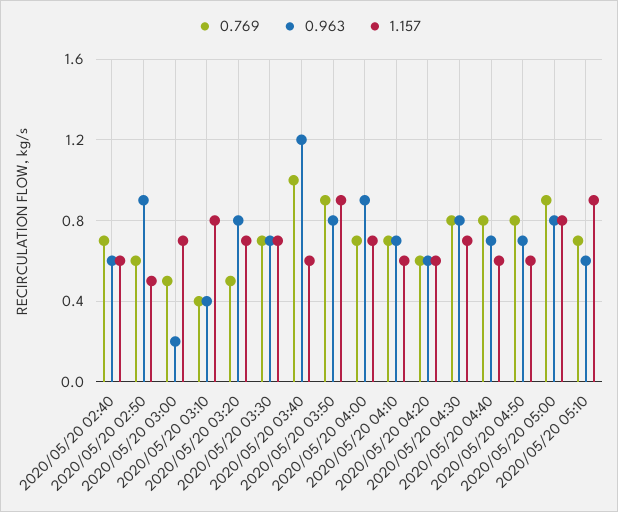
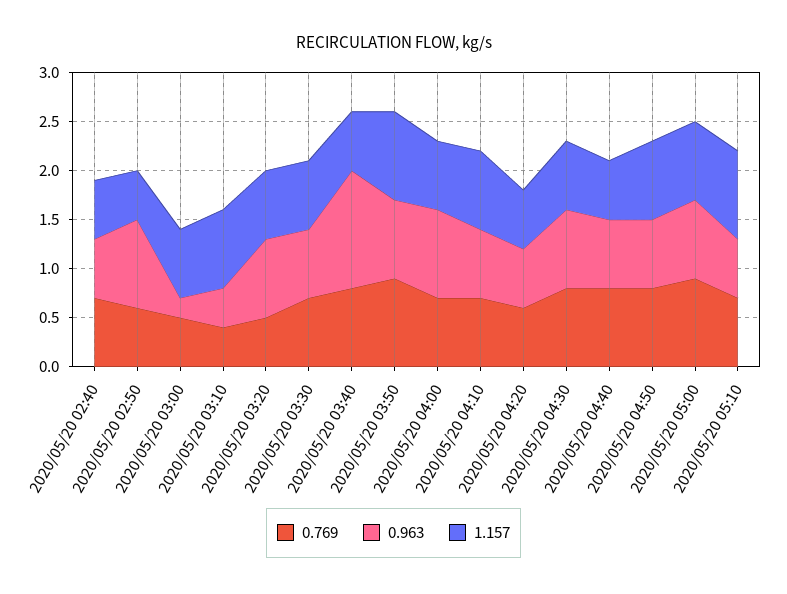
  {
    "0.769": {
      "2020/05/20 02:40": 0.7,
      "2020/05/20 02:50": 0.6,
      "2020/05/20 03:00": 0.5,
      "2020/05/20 03:10": 0.4,
      "2020/05/20 03:20": 0.5,
      "2020/05/20 03:30": 0.7,
-     "2020/05/20 03:40": 1,
+     "2020/05/20 03:40": 0.8,
      "2020/05/20 03:50": 0.9,
      "2020/05/20 04:00": 0.7,
      "2020/05/20 04:10": 0.7,
      "2020/05/20 04:20": 0.6,
      "2020/05/20 04:30": 0.8,
      "2020/05/20 04:40": 0.8,
      "2020/05/20 04:50": 0.8,
      "2020/05/20 05:00": 0.9,
      "2020/05/20 05:10": 0.7
    },
    "0.963": {
      "2020/05/20 02:40": 0.6,
      "2020/05/20 02:50": 0.9,
      "2020/05/20 03:00": 0.2,
      "2020/05/20 03:10": 0.4,
      "2020/05/20 03:20": 0.8,
      "2020/05/20 03:30": 0.7,
      "2020/05/20 03:40": 1.2,
      "2020/05/20 03:50": 0.8,
      "2020/05/20 04:00": 0.9,
      "2020/05/20 04:10": 0.7,
      "2020/05/20 04:20": 0.6,
      "2020/05/20 04:30": 0.8,
      "2020/05/20 04:40": 0.7,
      "2020/05/20 04:50": 0.7,
      "2020/05/20 05:00": 0.8,
      "2020/05/20 05:10": 0.6
    },
    "1.157": {
      "2020/05/20 02:40": 0.6,
      "2020/05/20 02:50": 0.5,
      "2020/05/20 03:00": 0.7,
      "2020/05/20 03:10": 0.8,
      "2020/05/20 03:20": 0.7,
      "2020/05/20 03:30": 0.7,
      "2020/05/20 03:40": 0.6,
      "2020/05/20 03:50": 0.9,
      "2020/05/20 04:00": 0.7,
-     "2020/05/20 04:10": 0.6,
+     "2020/05/20 04:10": 0.8,
      "2020/05/20 04:20": 0.6,
      "2020/05/20 04:30": 0.7,
      "2020/05/20 04:40": 0.6,
-     "2020/05/20 04:50": 0.6,
+     "2020/05/20 04:50": 0.8,
      "2020/05/20 05:00": 0.8,
      "2020/05/20 05:10": 0.9
    }
  }

